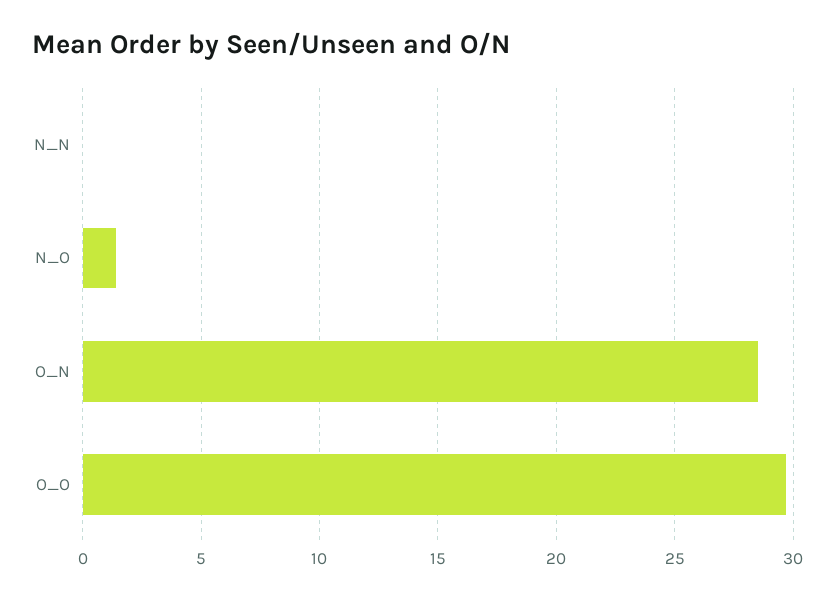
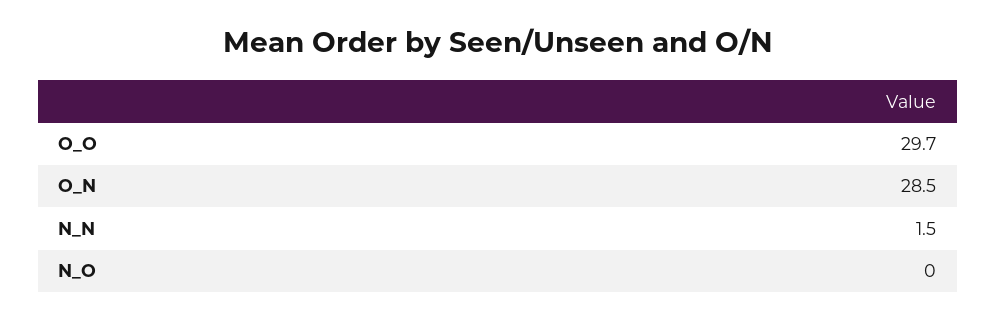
  {
-   "N_N": 0,
+   "N_N": 1.5,
-   "N_O": 1.5,
+   "N_O": 0,
    "O_N": 28.5,
    "O_O": 29.7
  }

